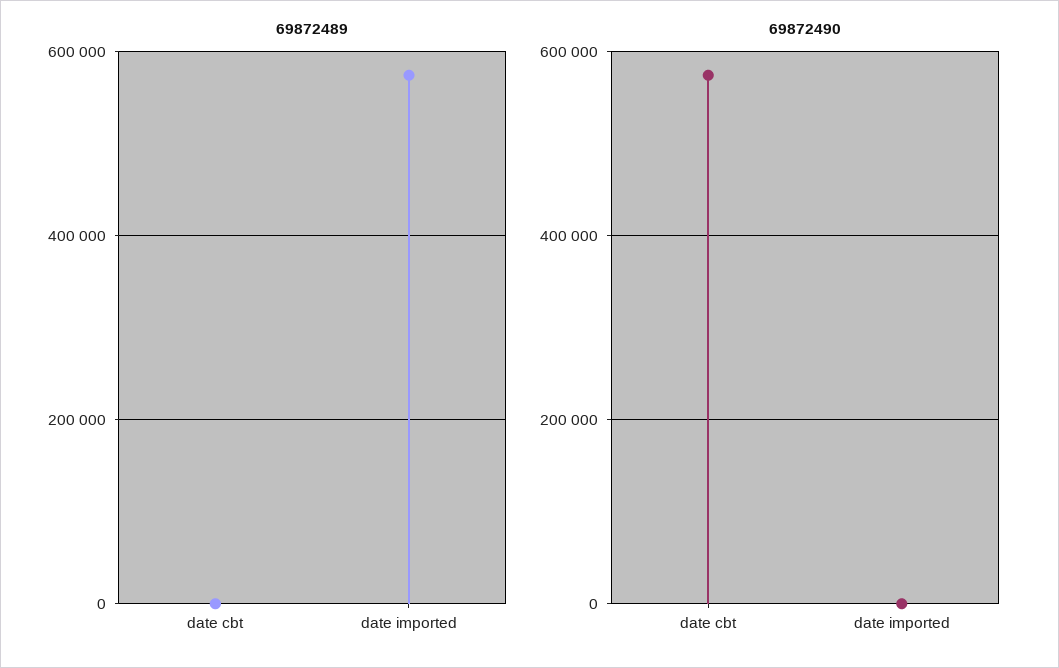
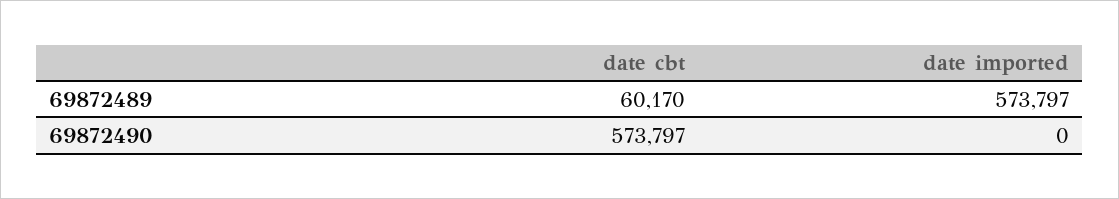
  {
    "69872489": {
-     "date cbt": 0,
+     "date cbt": 60170,
      "date imported": 573797
    },
    "69872490": {
      "date cbt": 573797,
      "date imported": 0
    }
  }

